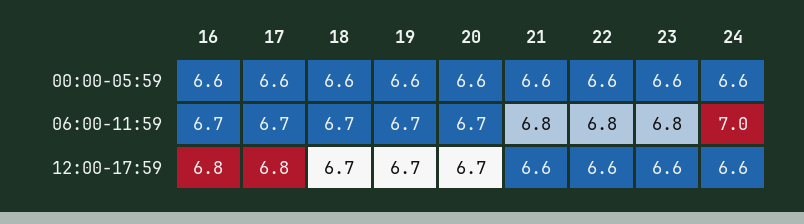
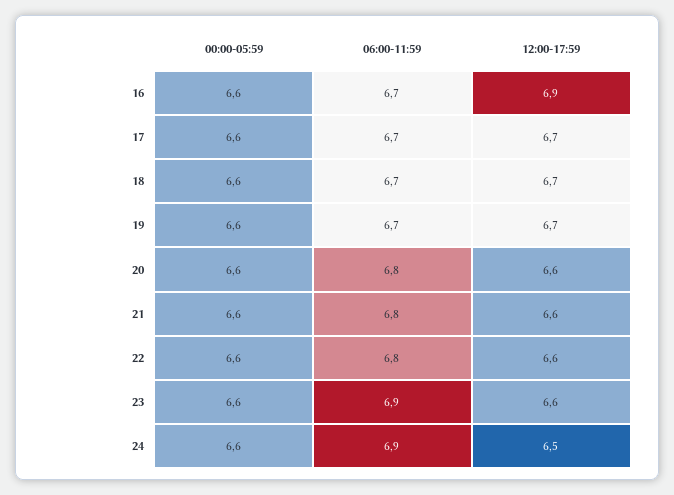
  {
    "16": {
      "00:00-05:59": 6.6,
      "06:00-11:59": 6.7,
-     "12:00-17:59": 6.8
+     "12:00-17:59": 6.9
    },
    "17": {
      "00:00-05:59": 6.6,
      "06:00-11:59": 6.7,
-     "12:00-17:59": 6.8
+     "12:00-17:59": 6.7
    },
    "18": {
      "00:00-05:59": 6.6,
      "06:00-11:59": 6.7,
      "12:00-17:59": 6.7
    },
    "19": {
      "00:00-05:59": 6.6,
      "06:00-11:59": 6.7,
      "12:00-17:59": 6.7
    },
    "20": {
      "00:00-05:59": 6.6,
-     "06:00-11:59": 6.7,
+     "06:00-11:59": 6.8,
-     "12:00-17:59": 6.7
+     "12:00-17:59": 6.6
    },
    "21": {
      "00:00-05:59": 6.6,
      "06:00-11:59": 6.8,
      "12:00-17:59": 6.6
    },
    "22": {
      "00:00-05:59": 6.6,
      "06:00-11:59": 6.8,
      "12:00-17:59": 6.6
    },
    "23": {
      "00:00-05:59": 6.6,
-     "06:00-11:59": 6.8,
+     "06:00-11:59": 6.9,
      "12:00-17:59": 6.6
    },
    "24": {
      "00:00-05:59": 6.6,
-     "06:00-11:59": 7,
+     "06:00-11:59": 6.9,
-     "12:00-17:59": 6.6
+     "12:00-17:59": 6.5
    }
  }

